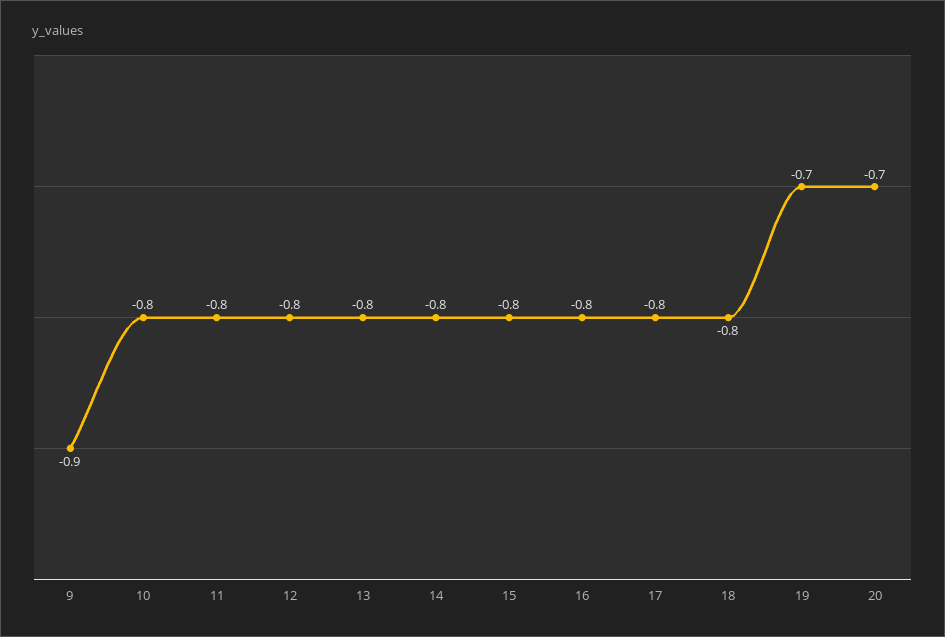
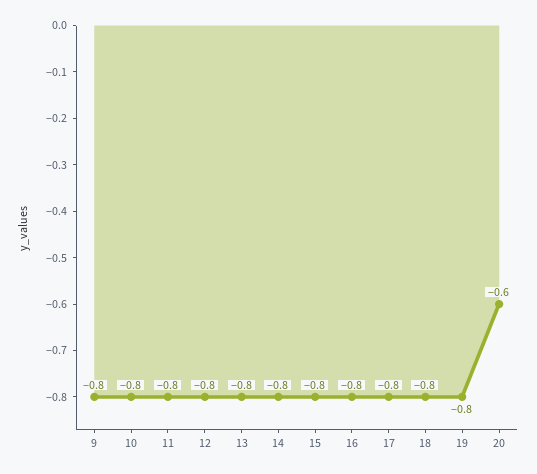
  {
-   "9": -0.9,
+   "9": -0.8,
    "10": -0.8,
    "11": -0.8,
    "12": -0.8,
    "13": -0.8,
    "14": -0.8,
    "15": -0.8,
    "16": -0.8,
    "17": -0.8,
    "18": -0.8,
-   "19": -0.7,
+   "19": -0.8,
-   "20": -0.7
+   "20": -0.6
  }

